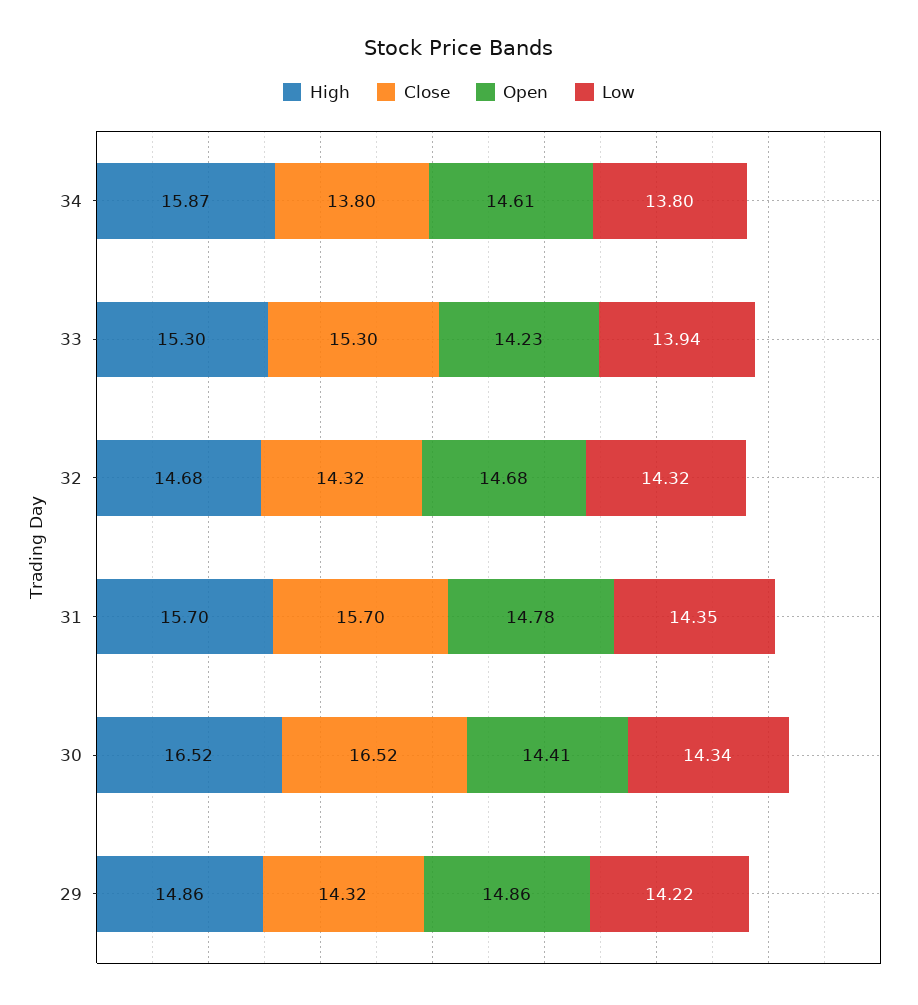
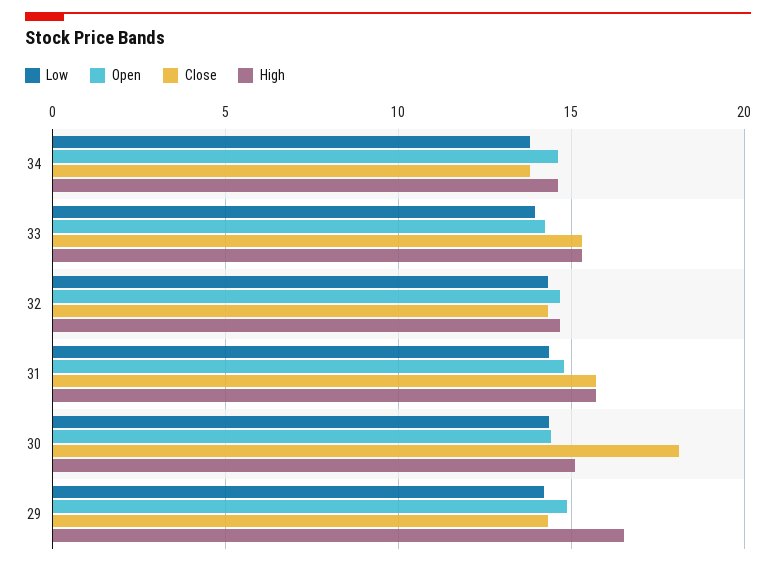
  {
    "High": {
-     "34": 15.87,
+     "34": 14.5,
      "33": 15.3,
      "32": 14.68,
      "31": 15.7,
-     "30": 16.52,
+     "30": 15,
-     "29": 14.86
+     "29": 16.5
    },
    "Close": {
      "34": 13.8,
      "33": 15.3,
      "32": 14.32,
      "31": 15.7,
-     "30": 16.52,
+     "30": 18,
      "29": 14.32
    },
    "Open": {
      "34": 14.61,
      "33": 14.23,
      "32": 14.68,
      "31": 14.78,
      "30": 14.41,
      "29": 14.86
    },
    "Low": {
      "34": 13.8,
      "33": 13.94,
      "32": 14.32,
      "31": 14.35,
      "30": 14.34,
      "29": 14.22
    }
  }

